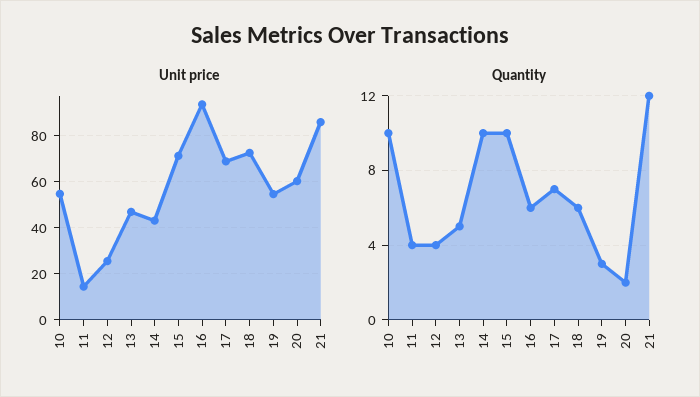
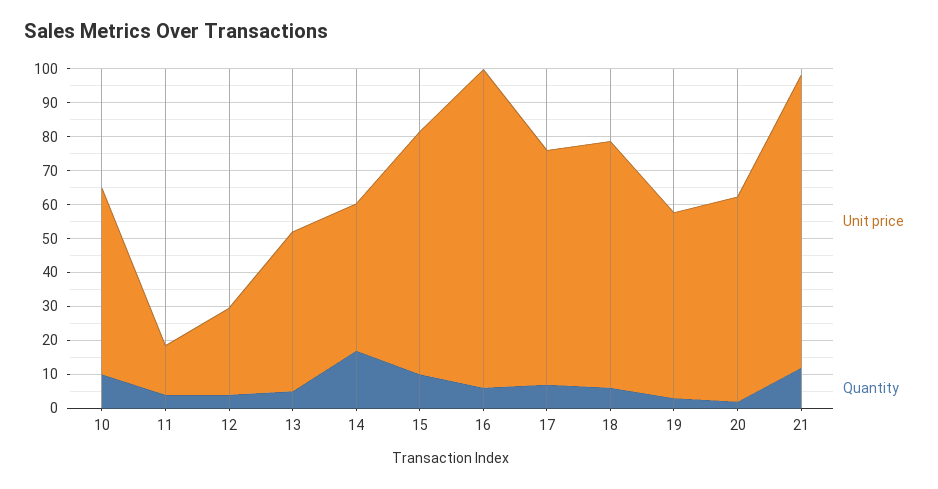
  {
    "Unit price": {
      "10": 55,
      "11": 15,
      "12": 25,
      "13": 47.5,
      "14": 42.5,
      "15": 72.5,
      "16": 92.5,
      "17": 70,
      "18": 72.5,
      "19": 55,
      "20": 60,
      "21": 85
    },
    "Quantity": {
      "10": 10,
      "11": 4,
      "12": 4,
      "13": 5,
-     "14": 10,
+     "14": 17.5,
      "15": 10,
      "16": 6,
      "17": 7,
      "18": 6,
      "19": 3,
      "20": 2,
      "21": 12
    }
  }

